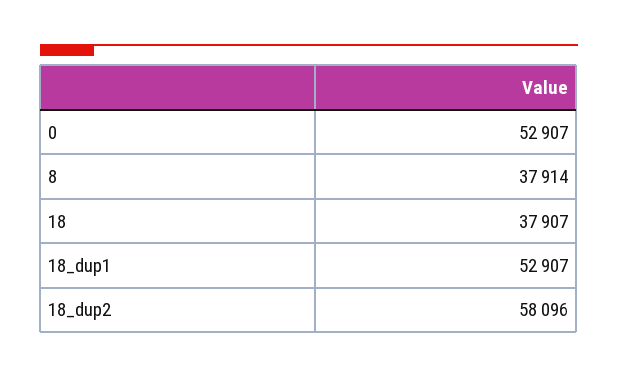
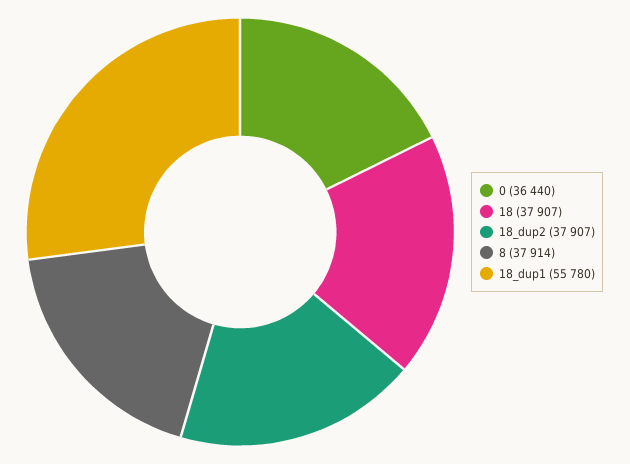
  {
-   "0": 52907,
+   "0": 36440,
    "8": 37914,
    "18": 37907,
-   "18_dup1": 52907,
+   "18_dup1": 55780,
-   "18_dup2": 58096
+   "18_dup2": 37907
  }

